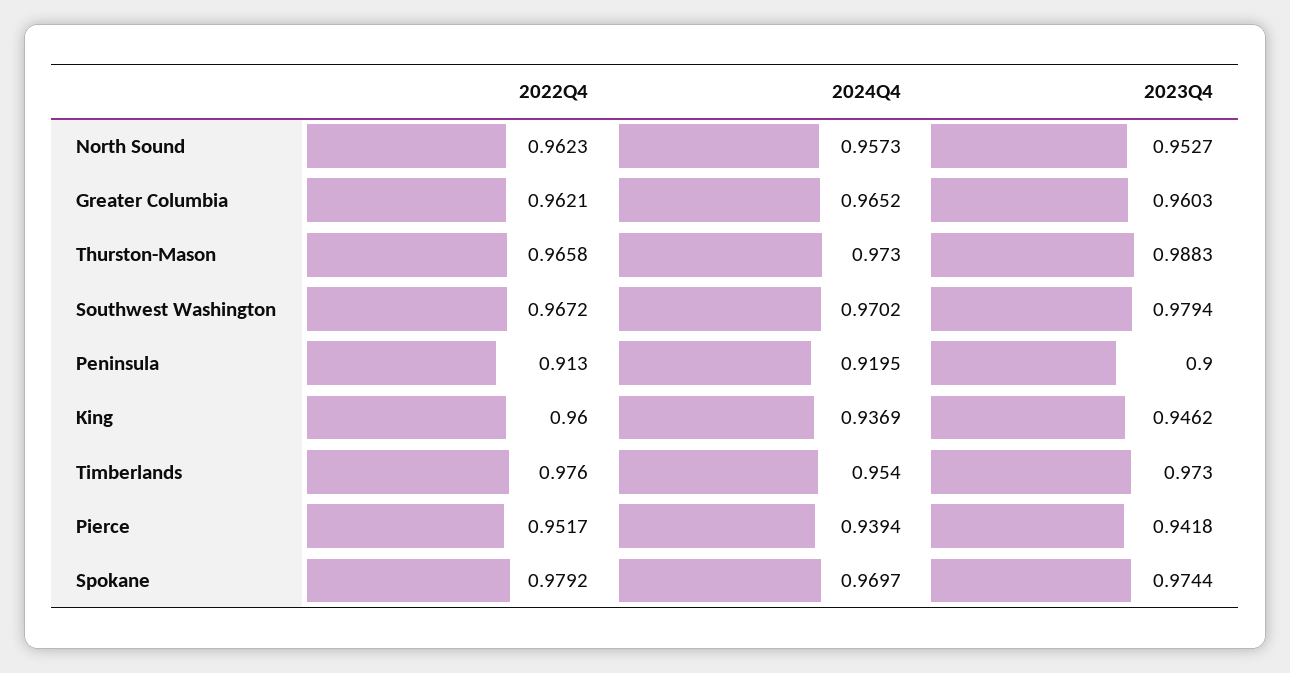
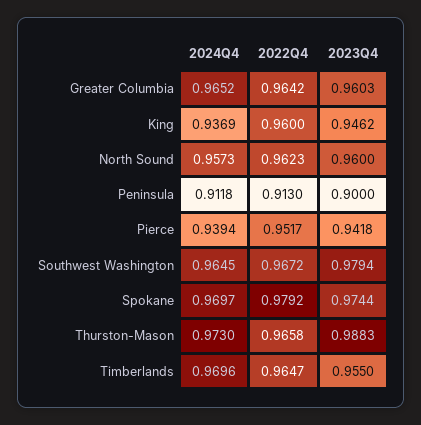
  {
    "2022Q4": {
      "North Sound": 0.9623,
-     "Greater Columbia": 0.9621,
+     "Greater Columbia": 0.9642,
      "Thurston-Mason": 0.9658,
      "Southwest Washington": 0.9672,
      "Peninsula": 0.913,
      "King": 0.96,
-     "Timberlands": 0.976,
+     "Timberlands": 0.9647,
      "Pierce": 0.9517,
      "Spokane": 0.9792
    },
    "2024Q4": {
      "North Sound": 0.9573,
      "Greater Columbia": 0.9652,
      "Thurston-Mason": 0.973,
-     "Southwest Washington": 0.9702,
+     "Southwest Washington": 0.9645,
-     "Peninsula": 0.9195,
+     "Peninsula": 0.9118,
      "King": 0.9369,
-     "Timberlands": 0.954,
+     "Timberlands": 0.9696,
      "Pierce": 0.9394,
      "Spokane": 0.9697
    },
    "2023Q4": {
-     "North Sound": 0.9527,
+     "North Sound": 0.96,
      "Greater Columbia": 0.9603,
      "Thurston-Mason": 0.9883,
      "Southwest Washington": 0.9794,
      "Peninsula": 0.9,
      "King": 0.9462,
-     "Timberlands": 0.973,
+     "Timberlands": 0.955,
      "Pierce": 0.9418,
      "Spokane": 0.9744
    }
  }

